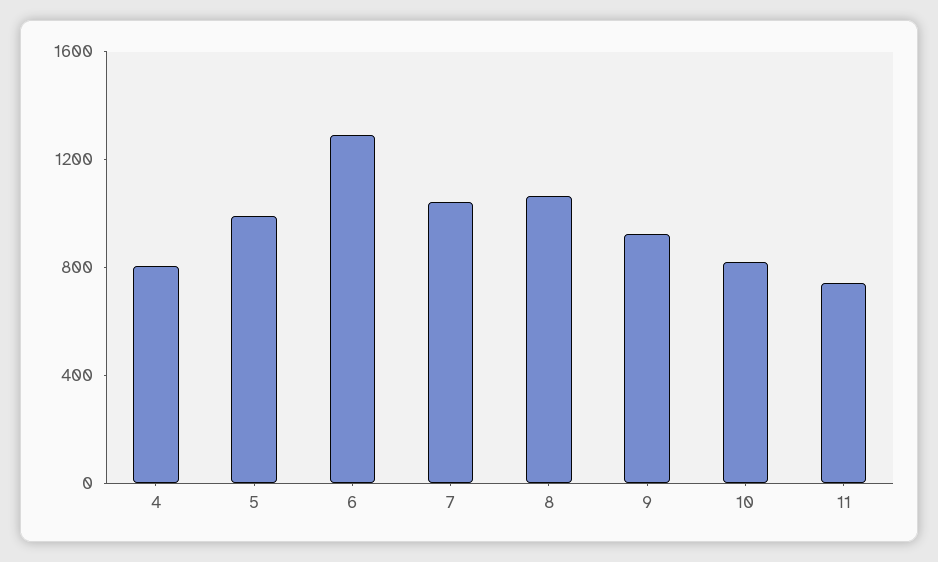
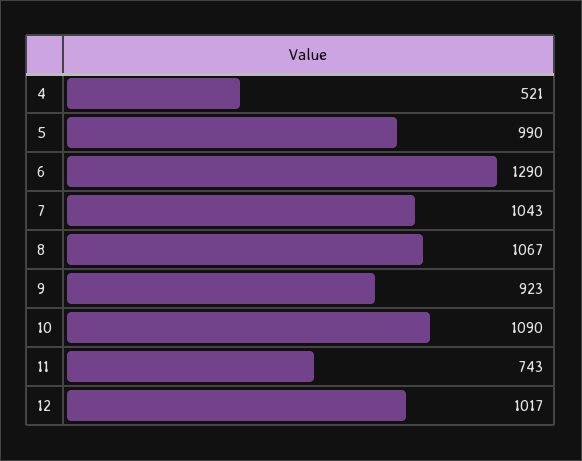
  {
-   "4": 800,
+   "4": 521,
    "5": 990,
    "6": 1290,
    "7": 1043,
    "8": 1067,
    "9": 923,
-   "10": 800,
+   "10": 1090,
-   "11": 743
+   "11": 743,
+   "12": 1017
  }

